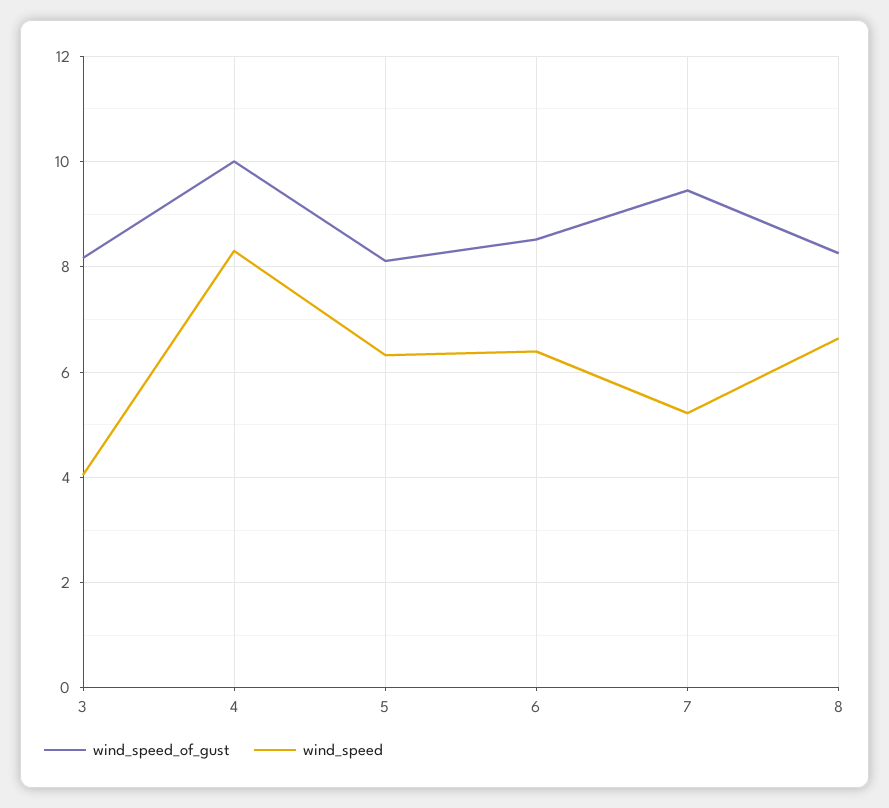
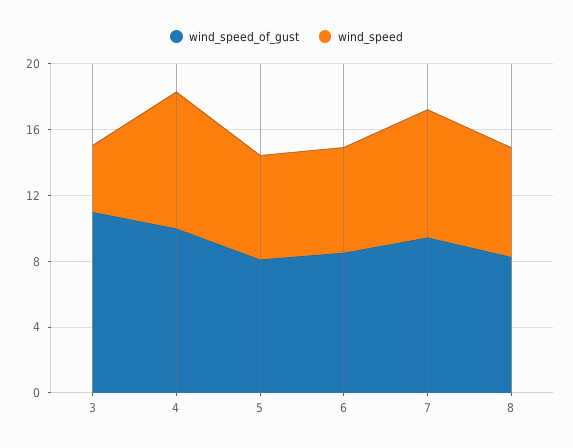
  {
    "wind_speed_of_gust": {
-     "3": 8.2,
+     "3": 11,
      "4": 10,
      "5": 8.2,
      "6": 8.6,
      "7": 9.4,
      "8": 8.2
    },
    "wind_speed": {
      "3": 4,
      "4": 8.4,
      "5": 6.4,
      "6": 6.4,
-     "7": 5.2,
+     "7": 8,
      "8": 6.6
    }
  }

